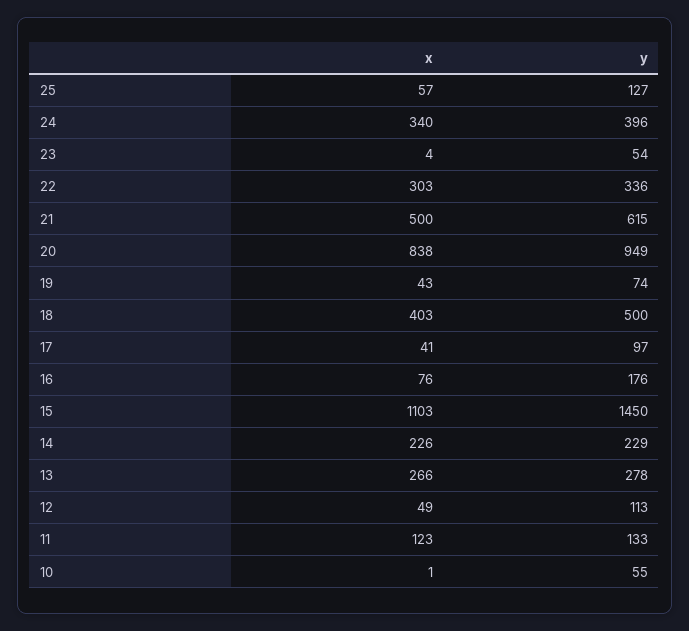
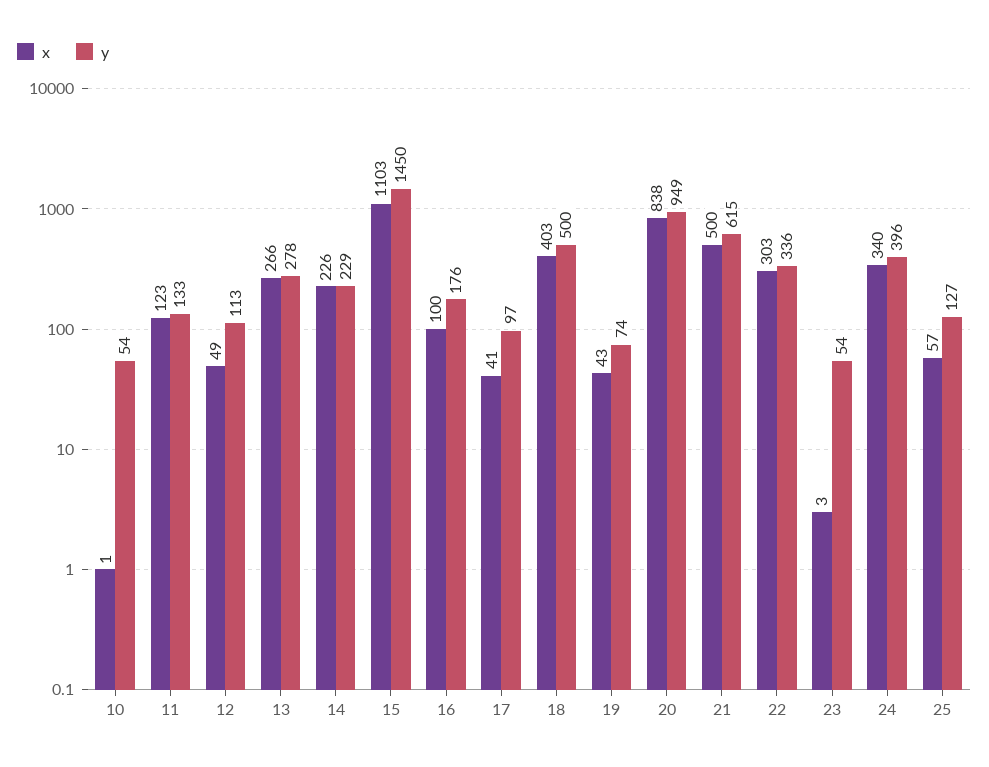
  {
    "x": {
      "25": 57,
      "24": 340,
-     "23": 4,
+     "23": 3,
      "22": 303,
      "21": 500,
      "20": 838,
      "19": 43,
      "18": 403,
      "17": 41,
-     "16": 76,
+     "16": 100,
      "15": 1103,
      "14": 226,
      "13": 266,
      "12": 49,
      "11": 123,
      "10": 1
    },
    "y": {
      "25": 127,
      "24": 396,
      "23": 54,
      "22": 336,
      "21": 615,
      "20": 949,
      "19": 74,
      "18": 500,
      "17": 97,
      "16": 176,
      "15": 1450,
      "14": 229,
      "13": 278,
      "12": 113,
      "11": 133,
-     "10": 55
+     "10": 54
    }
  }

